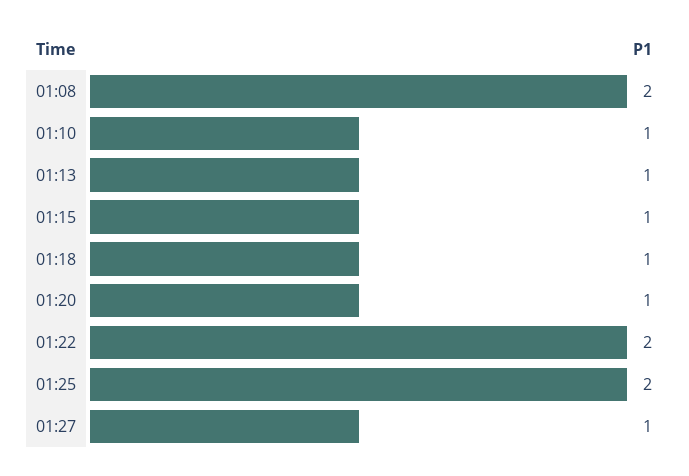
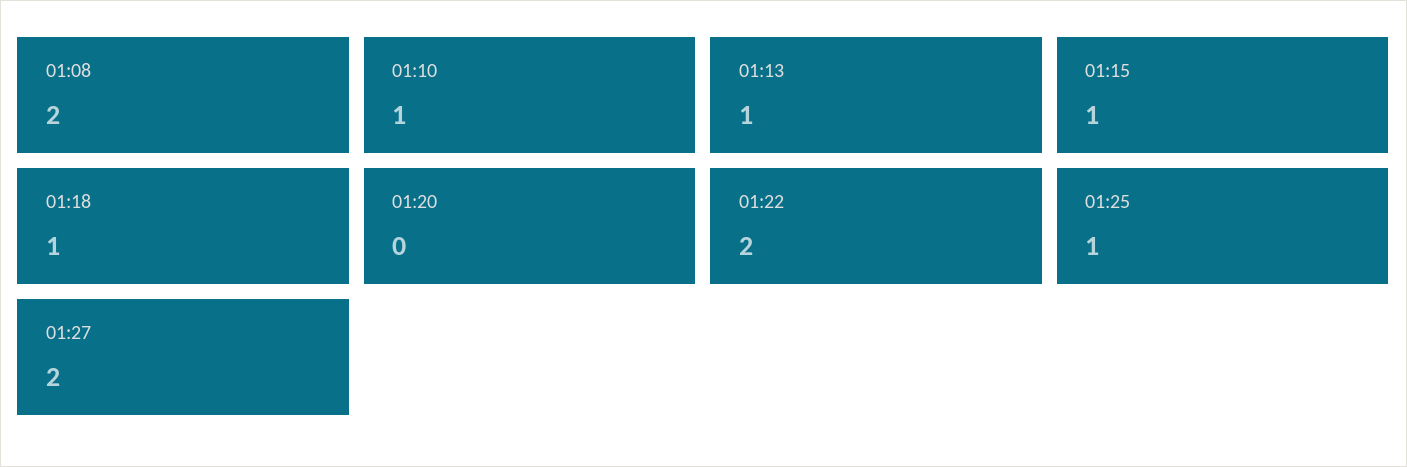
  {
    "01:08": 2,
    "01:10": 1,
    "01:13": 1,
    "01:15": 1,
    "01:18": 1,
-   "01:20": 1,
+   "01:20": 0,
    "01:22": 2,
-   "01:25": 2,
+   "01:25": 1,
-   "01:27": 1
+   "01:27": 2
  }

